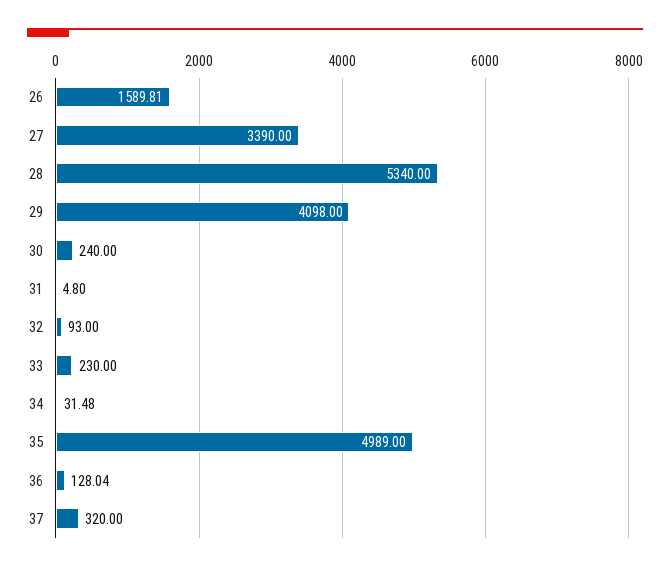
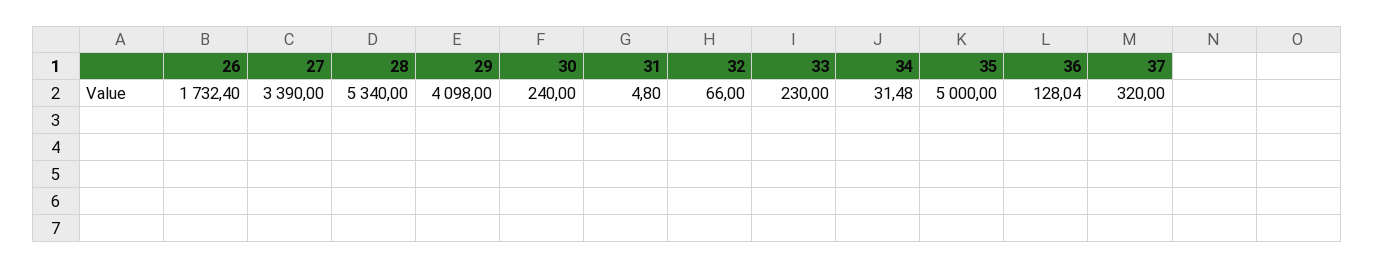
  {
-   "26": 1589.81,
+   "26": 1732.4,
    "27": 3390,
    "28": 5340,
    "29": 4098,
    "30": 240,
    "31": 4.8,
-   "32": 93,
+   "32": 66,
    "33": 230,
    "34": 31.48,
-   "35": 4989,
+   "35": 5000,
    "36": 128.04,
    "37": 320
  }

